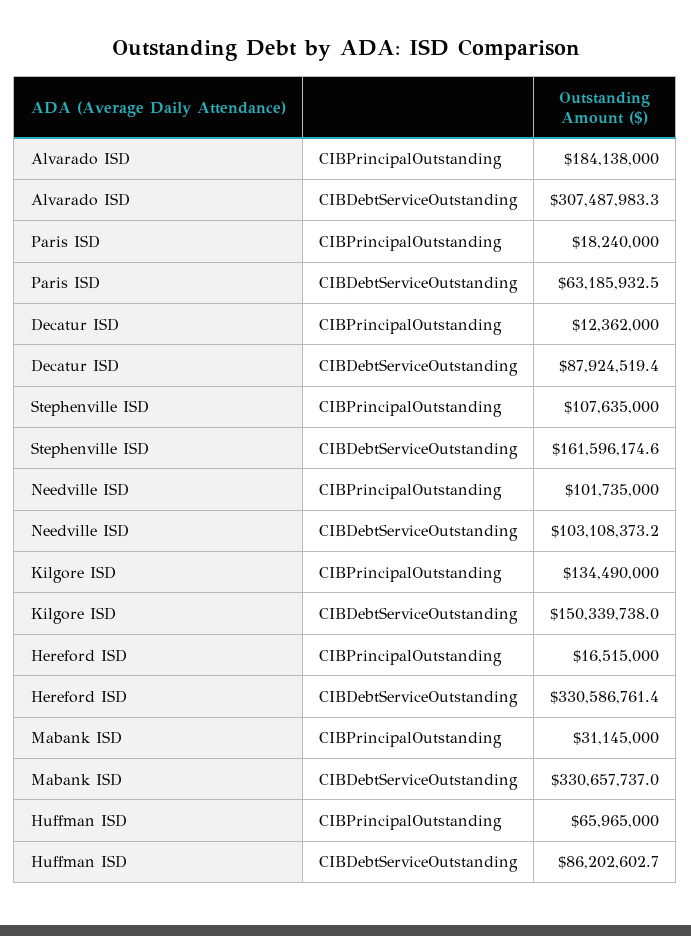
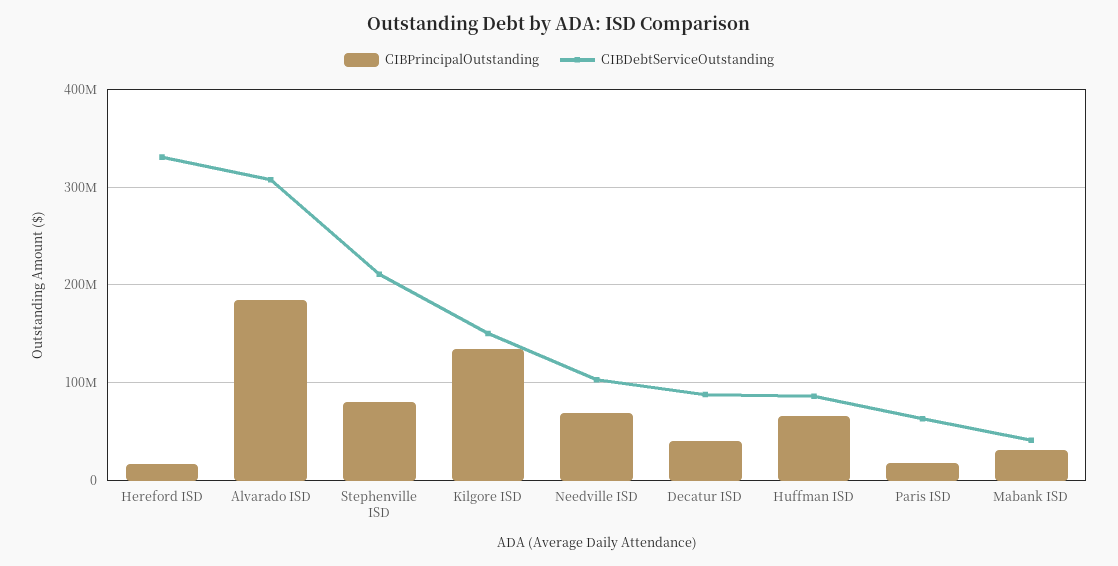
  {
    "CIBPrincipalOutstanding": {
      "Alvarado ISD": 184138000,
      "Paris ISD": 18240000,
-     "Decatur ISD": 12362000,
+     "Decatur ISD": 40000000,
-     "Stephenville ISD": 107635000,
+     "Stephenville ISD": 80000000,
-     "Needville ISD": 101735000,
+     "Needville ISD": 70000000,
      "Kilgore ISD": 134490000,
      "Hereford ISD": 16515000,
      "Mabank ISD": 31145000,
      "Huffman ISD": 65965000
    },
    "CIBDebtServiceOutstanding": {
      "Alvarado ISD": 307487983.3,
      "Paris ISD": 63185932.5,
      "Decatur ISD": 87924519.4,
-     "Stephenville ISD": 161596174.6,
+     "Stephenville ISD": 210000000,
      "Needville ISD": 103108373.2,
      "Kilgore ISD": 150339738,
      "Hereford ISD": 330586761.4,
-     "Mabank ISD": 330657737,
+     "Mabank ISD": 40000000,
      "Huffman ISD": 86202602.7
    }
  }

